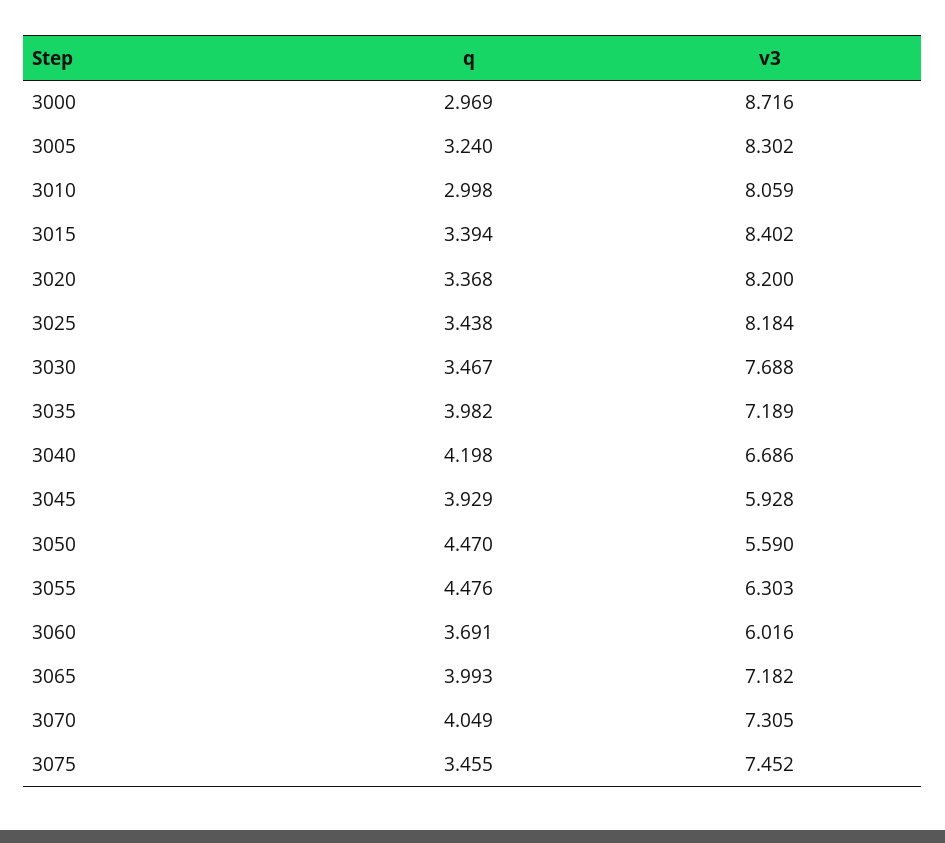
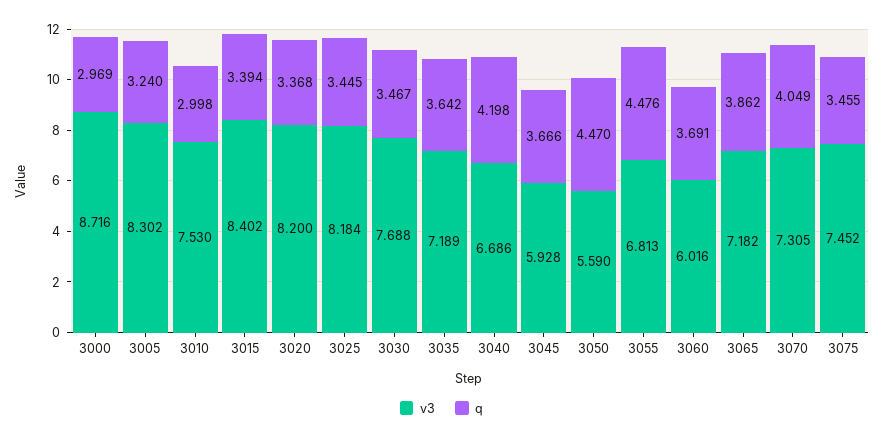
  {
    "q": {
      "3000": 2.969,
      "3005": 3.24,
      "3010": 2.998,
      "3015": 3.394,
      "3020": 3.368,
-     "3025": 3.438,
+     "3025": 3.445,
      "3030": 3.467,
-     "3035": 3.982,
+     "3035": 3.642,
      "3040": 4.198,
-     "3045": 3.929,
+     "3045": 3.666,
      "3050": 4.47,
      "3055": 4.476,
      "3060": 3.691,
-     "3065": 3.993,
+     "3065": 3.862,
      "3070": 4.049,
      "3075": 3.455
    },
    "v3": {
      "3000": 8.716,
      "3005": 8.302,
-     "3010": 8.059,
+     "3010": 7.53,
      "3015": 8.402,
      "3020": 8.2,
      "3025": 8.184,
      "3030": 7.688,
      "3035": 7.189,
      "3040": 6.686,
      "3045": 5.928,
      "3050": 5.59,
-     "3055": 6.303,
+     "3055": 6.813,
      "3060": 6.016,
      "3065": 7.182,
      "3070": 7.305,
      "3075": 7.452
    }
  }

